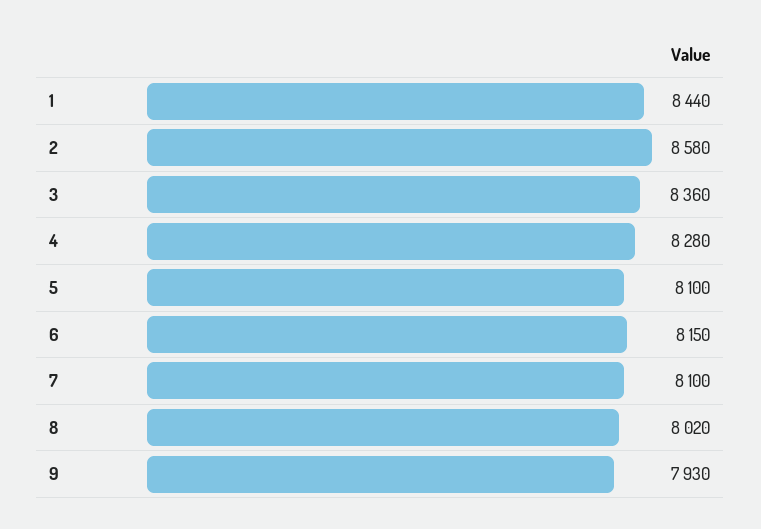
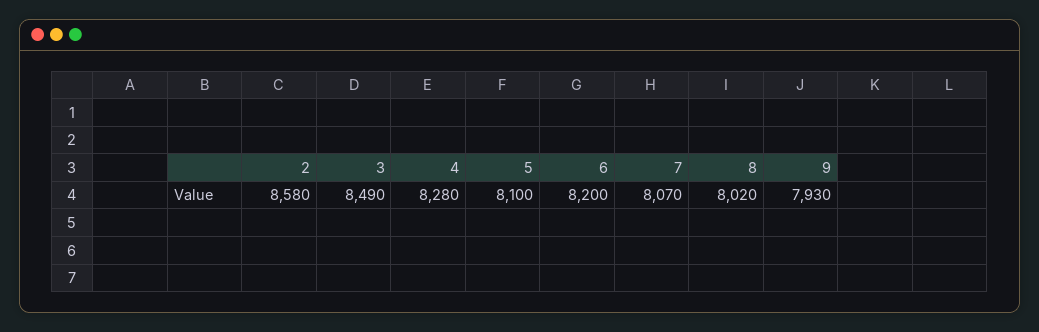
  {
-   "1": 8440,
    "2": 8580,
-   "3": 8360,
+   "3": 8490,
    "4": 8280,
    "5": 8100,
-   "6": 8150,
+   "6": 8200,
-   "7": 8100,
+   "7": 8070,
    "8": 8020,
    "9": 7930
  }

